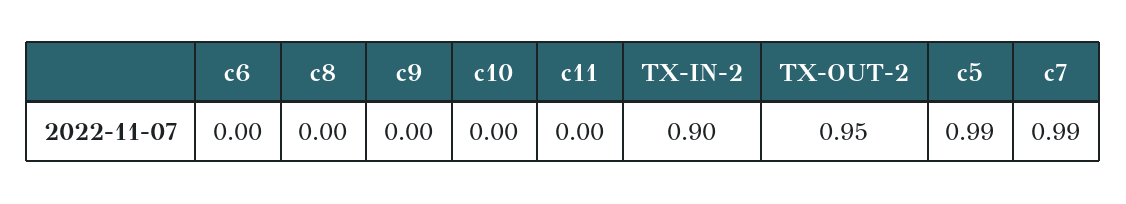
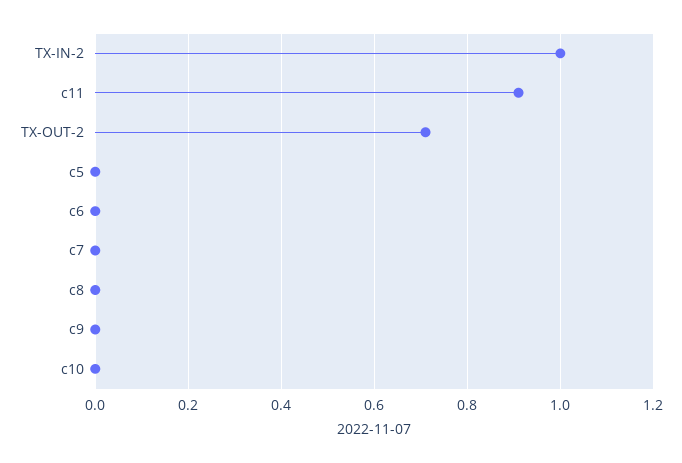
  {
    "c6": 0,
    "c8": 0,
    "c9": 0,
    "c10": 0,
-   "c11": 0,
+   "c11": 0.9,
-   "TX-IN-2": 0.9,
+   "TX-IN-2": 1,
-   "TX-OUT-2": 0.95,
+   "TX-OUT-2": 0.7,
-   "c5": 0.99,
+   "c5": 0,
-   "c7": 0.99
+   "c7": 0
  }

